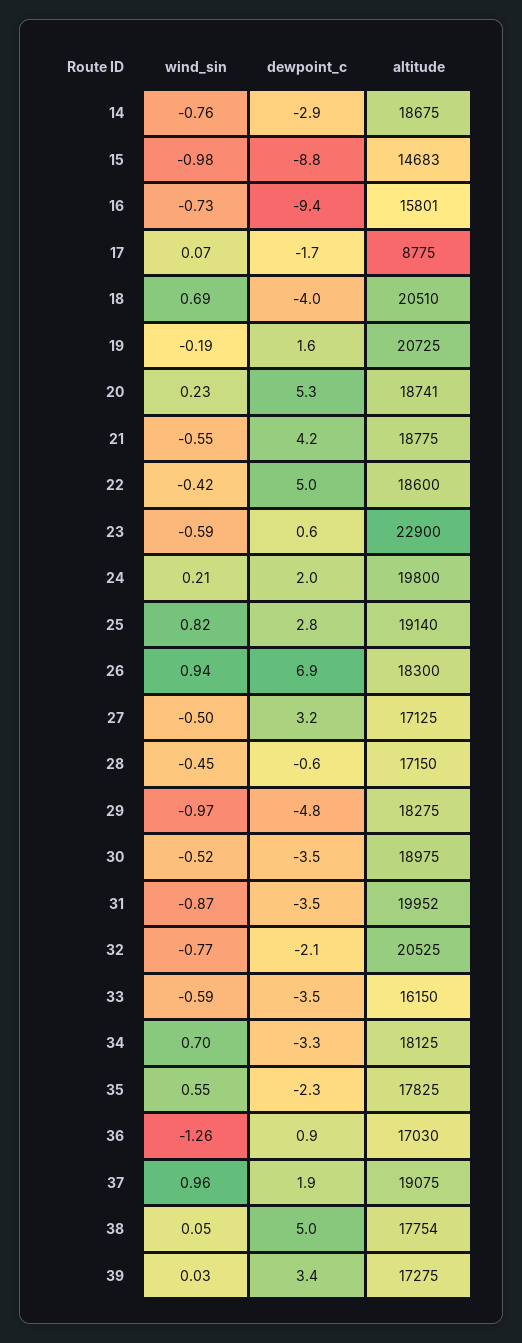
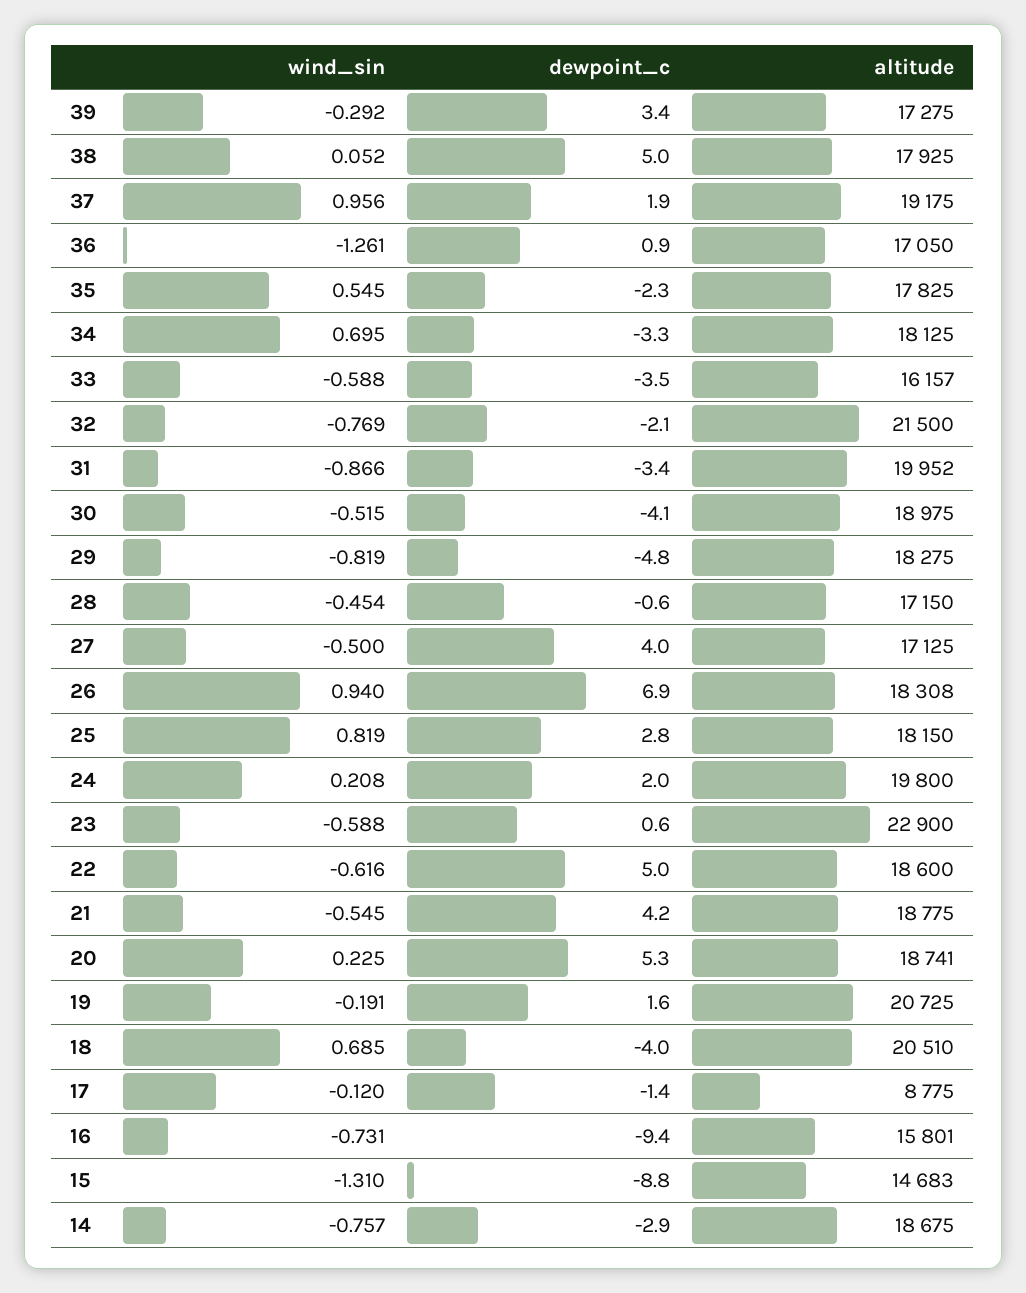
  {
    "wind_sin": {
      "14": -0.757,
-     "15": -0.98,
+     "15": -1.31,
      "16": -0.731,
-     "17": 0.07,
+     "17": -0.12,
      "18": 0.685,
      "19": -0.191,
      "20": 0.225,
      "21": -0.545,
-     "22": -0.42,
+     "22": -0.616,
      "23": -0.588,
      "24": 0.208,
      "25": 0.819,
      "26": 0.94,
      "27": -0.5,
      "28": -0.454,
-     "29": -0.97,
+     "29": -0.819,
      "30": -0.515,
      "31": -0.866,
      "32": -0.769,
      "33": -0.588,
      "34": 0.695,
      "35": 0.545,
      "36": -1.261,
      "37": 0.956,
      "38": 0.052,
-     "39": 0.03
+     "39": -0.292
    },
    "dewpoint_c": {
      "14": -2.9,
      "15": -8.8,
      "16": -9.4,
-     "17": -1.7,
+     "17": -1.4,
      "18": -4,
      "19": 1.6,
      "20": 5.3,
      "21": 4.2,
      "22": 5,
      "23": 0.6,
      "24": 2,
      "25": 2.8,
      "26": 6.9,
-     "27": 3.2,
+     "27": 4,
      "28": -0.6,
      "29": -4.8,
-     "30": -3.5,
+     "30": -4.1,
-     "31": -3.5,
+     "31": -3.4,
      "32": -2.1,
      "33": -3.5,
      "34": -3.3,
      "35": -2.3,
      "36": 0.9,
      "37": 1.9,
      "38": 5,
      "39": 3.4
    },
    "altitude": {
      "14": 18675,
      "15": 14683,
      "16": 15801,
      "17": 8775,
      "18": 20510,
      "19": 20725,
      "20": 18741,
      "21": 18775,
      "22": 18600,
      "23": 22900,
      "24": 19800,
-     "25": 19140,
+     "25": 18150,
-     "26": 18300,
+     "26": 18308,
      "27": 17125,
      "28": 17150,
      "29": 18275,
      "30": 18975,
      "31": 19952,
-     "32": 20525,
+     "32": 21500,
-     "33": 16150,
+     "33": 16157,
      "34": 18125,
      "35": 17825,
-     "36": 17030,
+     "36": 17050,
-     "37": 19075,
+     "37": 19175,
-     "38": 17754,
+     "38": 17925,
      "39": 17275
    }
  }

